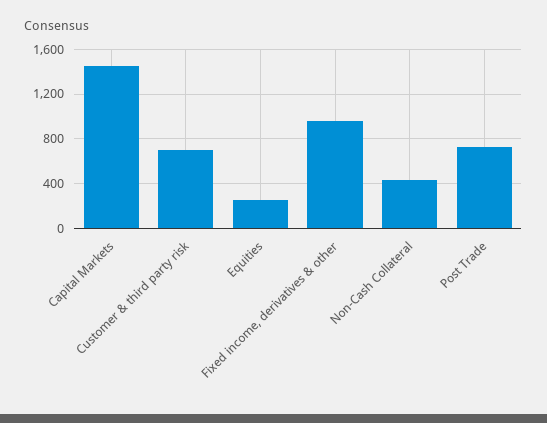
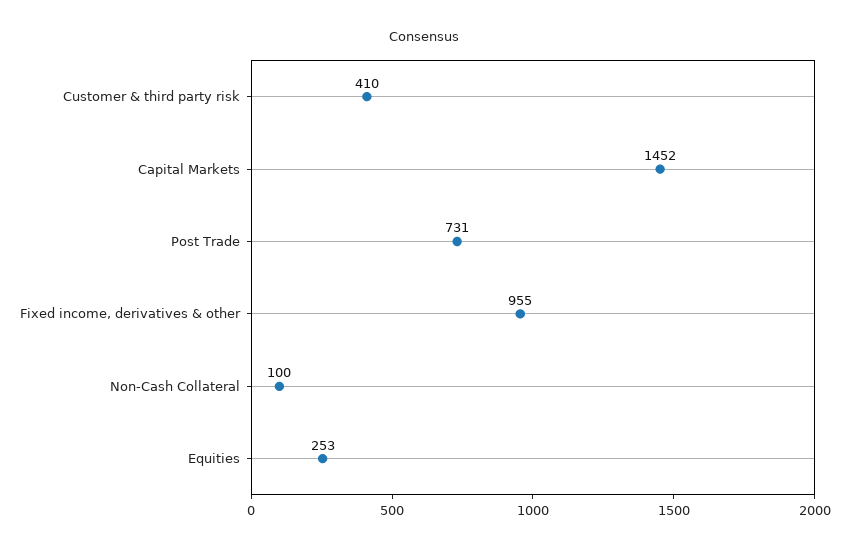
  {
    "Capital Markets": 1452,
-   "Customer & third party risk": 700,
+   "Customer & third party risk": 410,
    "Equities": 253,
    "Fixed income, derivatives & other": 955,
-   "Non-Cash Collateral": 400,
+   "Non-Cash Collateral": 100,
    "Post Trade": 731
  }

